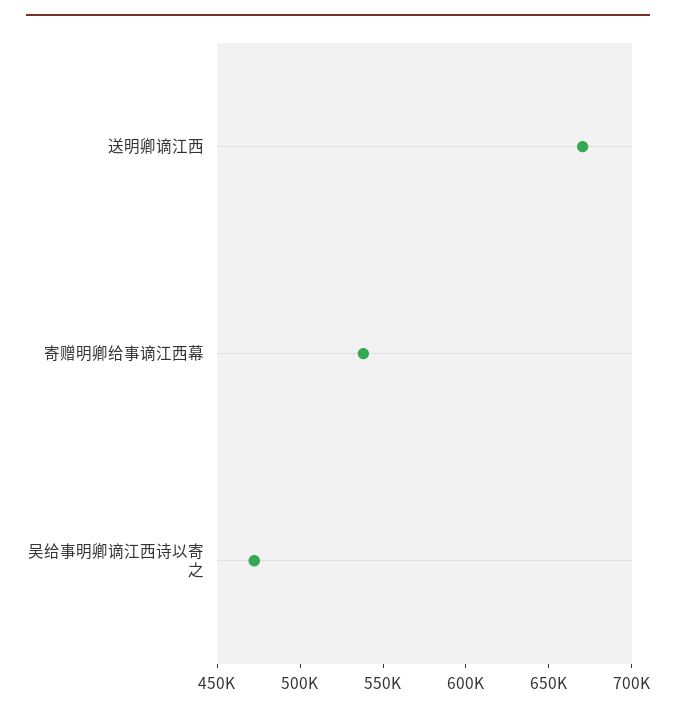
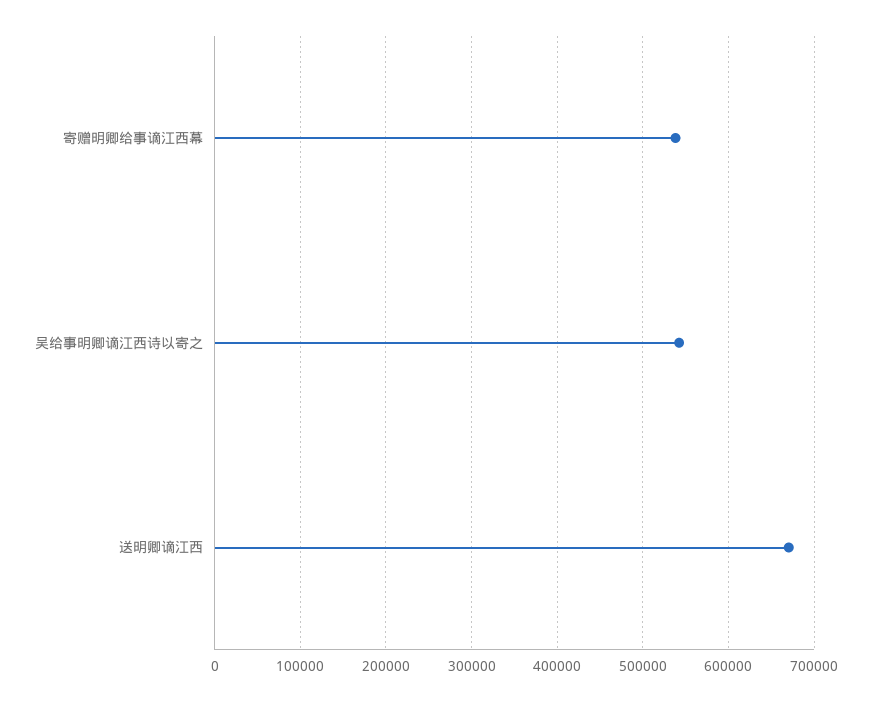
  {
    "送明卿谪江西": 670000,
    "寄赠明卿给事谪江西幕": 540000,
-   "吴给事明卿谪江西诗以寄之": 470000
+   "吴给事明卿谪江西诗以寄之": 540000
  }

